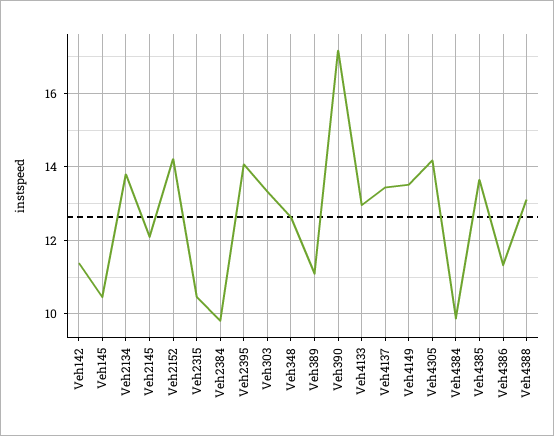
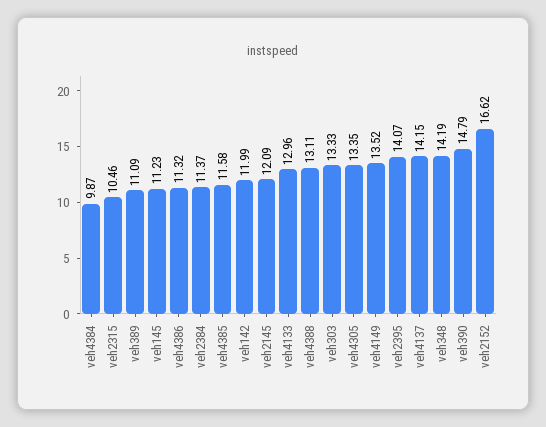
  {
-   "Veh142": 11.4,
+   "Veh142": 11.99,
-   "Veh145": 10.4,
+   "Veh145": 11.23,
-   "Veh2134": 13.8,
    "Veh2145": 12.09,
-   "Veh2152": 14.2,
+   "Veh2152": 16.62,
    "Veh2315": 10.46,
-   "Veh2384": 9.8,
+   "Veh2384": 11.37,
    "Veh2395": 14.07,
    "Veh303": 13.33,
-   "Veh348": 12.6,
+   "Veh348": 14.19,
    "Veh389": 11.09,
-   "Veh390": 17.2,
+   "Veh390": 14.79,
    "Veh4133": 12.96,
-   "Veh4137": 13.4,
+   "Veh4137": 14.15,
    "Veh4149": 13.52,
-   "Veh4305": 14.2,
+   "Veh4305": 13.35,
    "Veh4384": 9.87,
-   "Veh4385": 13.6,
+   "Veh4385": 11.58,
    "Veh4386": 11.32,
    "Veh4388": 13.11
  }

